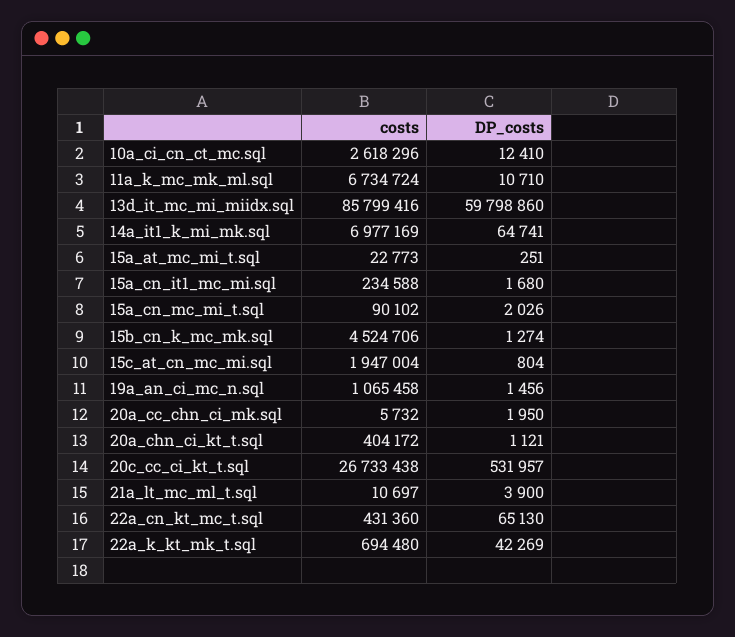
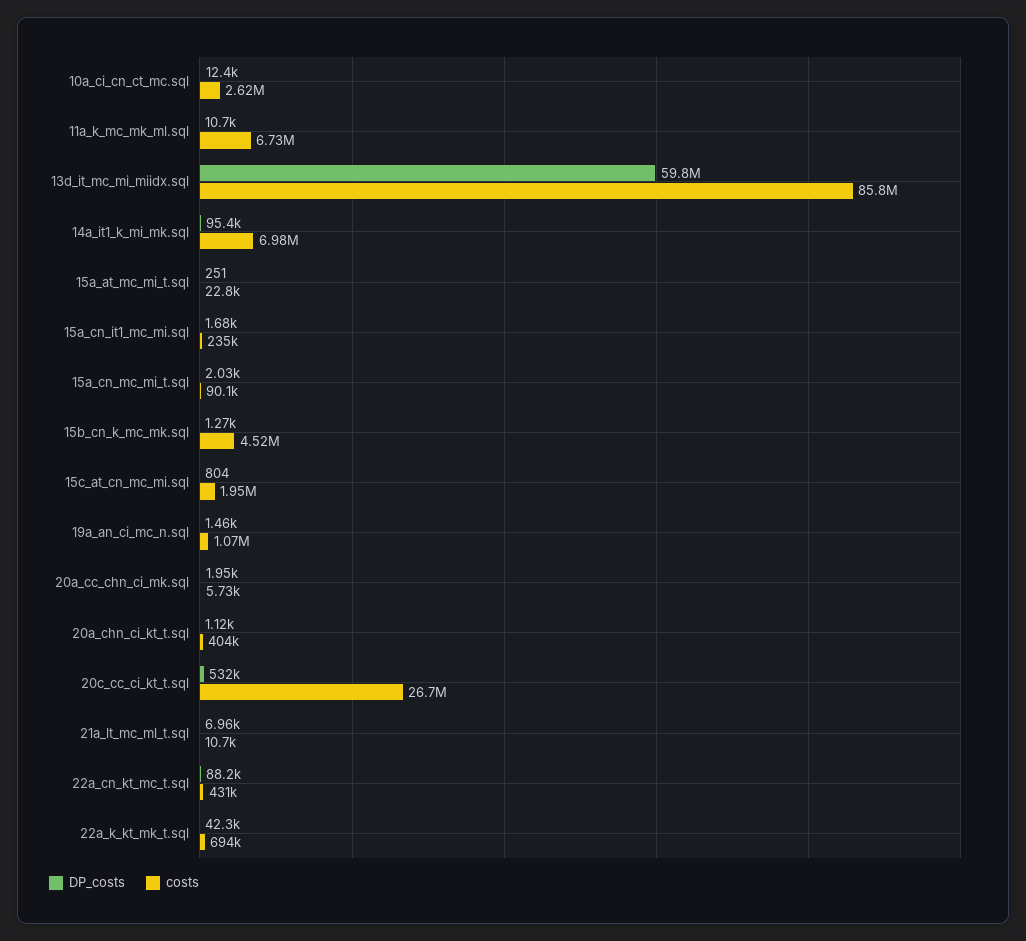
  {
    "costs": {
      "10a_ci_cn_ct_mc.sql": 2618296,
      "11a_k_mc_mk_ml.sql": 6734724,
      "13d_it_mc_mi_miidx.sql": 85799416,
      "14a_it1_k_mi_mk.sql": 6977169,
      "15a_at_mc_mi_t.sql": 22773,
      "15a_cn_it1_mc_mi.sql": 234588,
      "15a_cn_mc_mi_t.sql": 90102,
      "15b_cn_k_mc_mk.sql": 4524706,
      "15c_at_cn_mc_mi.sql": 1947004,
      "19a_an_ci_mc_n.sql": 1065458,
      "20a_cc_chn_ci_mk.sql": 5732,
      "20a_chn_ci_kt_t.sql": 404172,
      "20c_cc_ci_kt_t.sql": 26733438,
      "21a_lt_mc_ml_t.sql": 10697,
      "22a_cn_kt_mc_t.sql": 431360,
      "22a_k_kt_mk_t.sql": 694480
    },
    "DP_costs": {
      "10a_ci_cn_ct_mc.sql": 12410,
      "11a_k_mc_mk_ml.sql": 10710,
      "13d_it_mc_mi_miidx.sql": 59798860,
-     "14a_it1_k_mi_mk.sql": 64741,
+     "14a_it1_k_mi_mk.sql": 95400,
      "15a_at_mc_mi_t.sql": 251,
      "15a_cn_it1_mc_mi.sql": 1680,
      "15a_cn_mc_mi_t.sql": 2026,
      "15b_cn_k_mc_mk.sql": 1274,
      "15c_at_cn_mc_mi.sql": 804,
      "19a_an_ci_mc_n.sql": 1456,
      "20a_cc_chn_ci_mk.sql": 1950,
      "20a_chn_ci_kt_t.sql": 1121,
      "20c_cc_ci_kt_t.sql": 531957,
-     "21a_lt_mc_ml_t.sql": 3900,
+     "21a_lt_mc_ml_t.sql": 6960,
-     "22a_cn_kt_mc_t.sql": 65130,
+     "22a_cn_kt_mc_t.sql": 88200,
      "22a_k_kt_mk_t.sql": 42269
    }
  }

